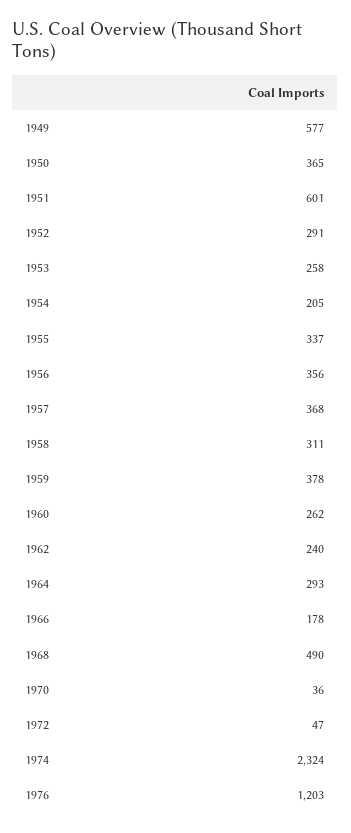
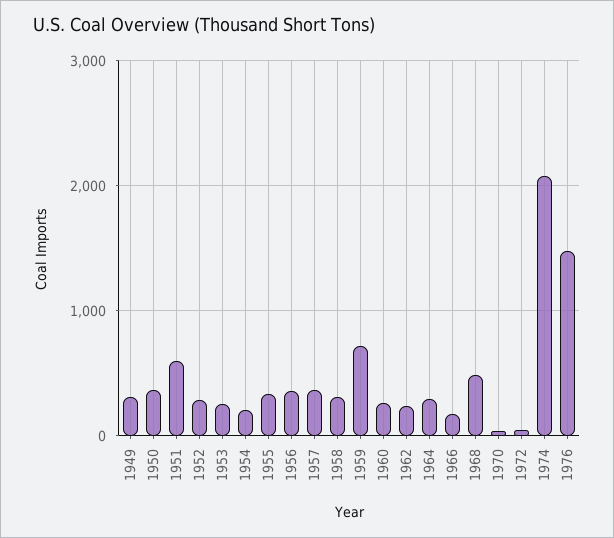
  {
-   "1949": 577,
+   "1949": 300,
    "1950": 365,
    "1951": 601,
    "1952": 291,
    "1953": 258,
    "1954": 205,
    "1955": 337,
    "1956": 356,
    "1957": 368,
    "1958": 311,
-   "1959": 378,
+   "1959": 700,
    "1960": 262,
    "1962": 240,
    "1964": 293,
    "1966": 178,
    "1968": 490,
    "1970": 36,
    "1972": 47,
-   "1974": 2324,
+   "1974": 2100,
-   "1976": 1203
+   "1976": 1500
  }

